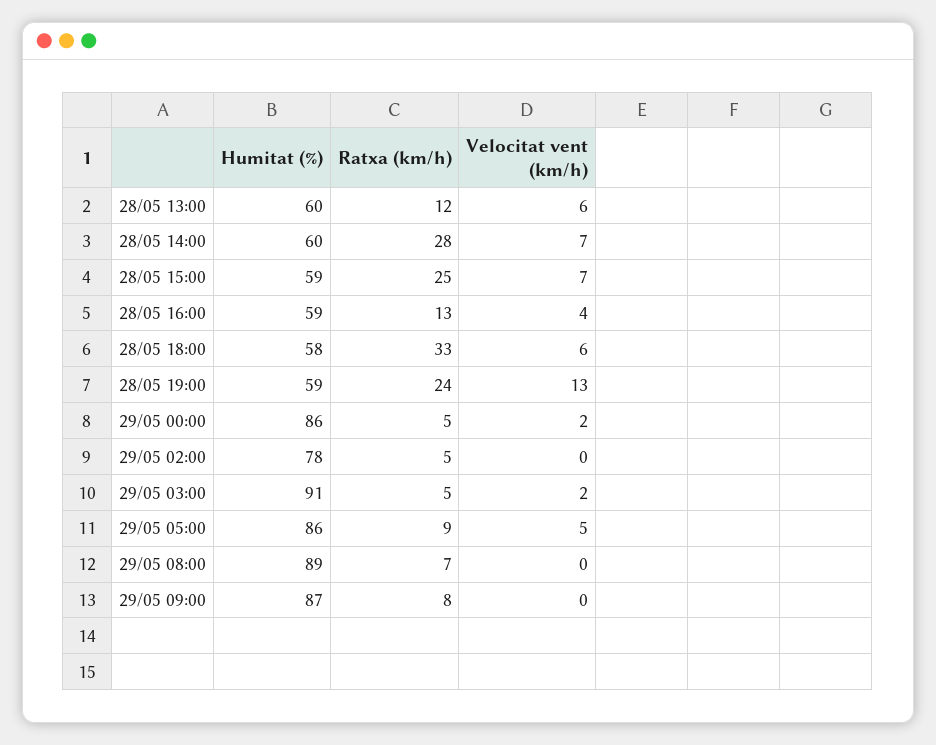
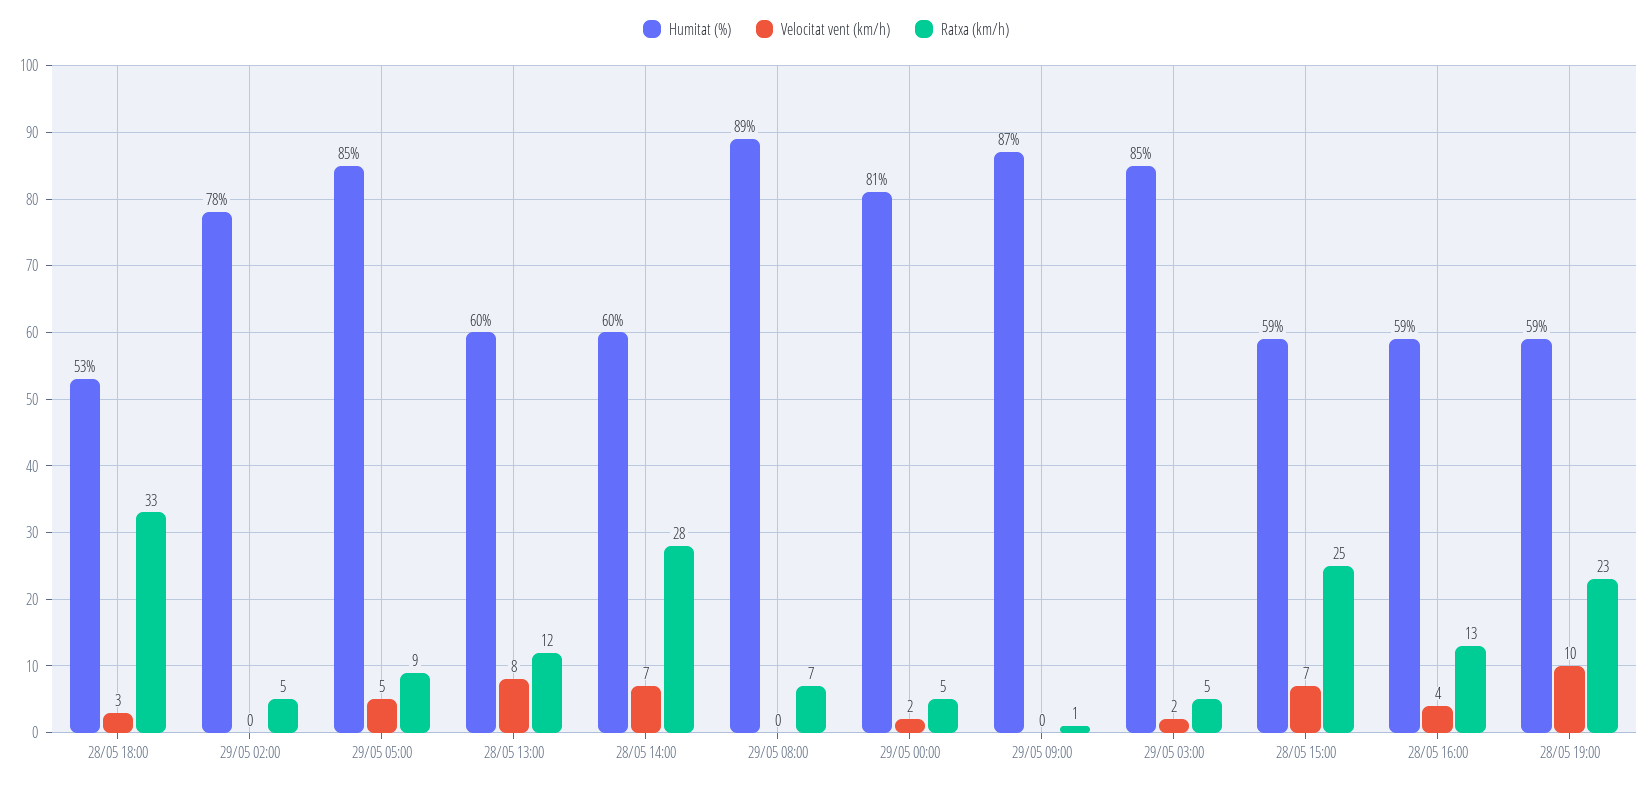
  {
    "Humitat (%)": {
      "28/05 13:00": 60,
      "28/05 14:00": 60,
      "28/05 15:00": 59,
      "28/05 16:00": 59,
-     "28/05 18:00": 58,
+     "28/05 18:00": 53,
      "28/05 19:00": 59,
-     "29/05 00:00": 86,
+     "29/05 00:00": 81,
      "29/05 02:00": 78,
-     "29/05 03:00": 91,
+     "29/05 03:00": 85,
-     "29/05 05:00": 86,
+     "29/05 05:00": 85,
      "29/05 08:00": 89,
      "29/05 09:00": 87
    },
    "Ratxa (km/h)": {
      "28/05 13:00": 12,
      "28/05 14:00": 28,
      "28/05 15:00": 25,
      "28/05 16:00": 13,
      "28/05 18:00": 33,
-     "28/05 19:00": 24,
+     "28/05 19:00": 23,
      "29/05 00:00": 5,
      "29/05 02:00": 5,
      "29/05 03:00": 5,
      "29/05 05:00": 9,
      "29/05 08:00": 7,
-     "29/05 09:00": 8
+     "29/05 09:00": 1
    },
    "Velocitat vent (km/h)": {
-     "28/05 13:00": 6,
+     "28/05 13:00": 8,
      "28/05 14:00": 7,
      "28/05 15:00": 7,
      "28/05 16:00": 4,
-     "28/05 18:00": 6,
+     "28/05 18:00": 3,
-     "28/05 19:00": 13,
+     "28/05 19:00": 10,
      "29/05 00:00": 2,
      "29/05 02:00": 0,
      "29/05 03:00": 2,
      "29/05 05:00": 5,
      "29/05 08:00": 0,
      "29/05 09:00": 0
    }
  }

